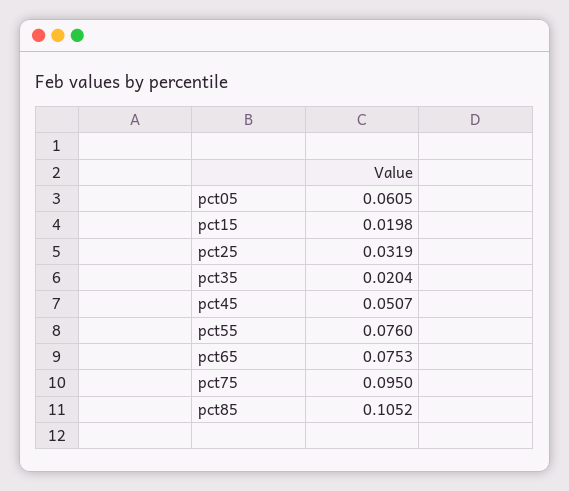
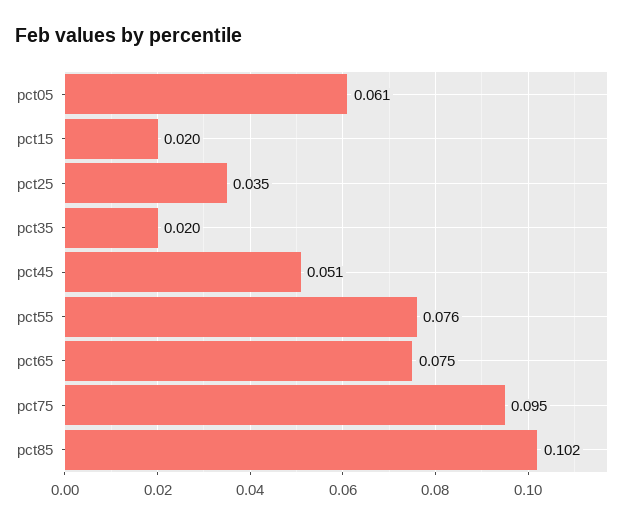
  {
    "pct05": 0.0605,
    "pct15": 0.0198,
-   "pct25": 0.0319,
+   "pct25": 0.035,
    "pct35": 0.0204,
    "pct45": 0.0507,
    "pct55": 0.076,
    "pct65": 0.0753,
    "pct75": 0.095,
-   "pct85": 0.1052
+   "pct85": 0.102
  }

